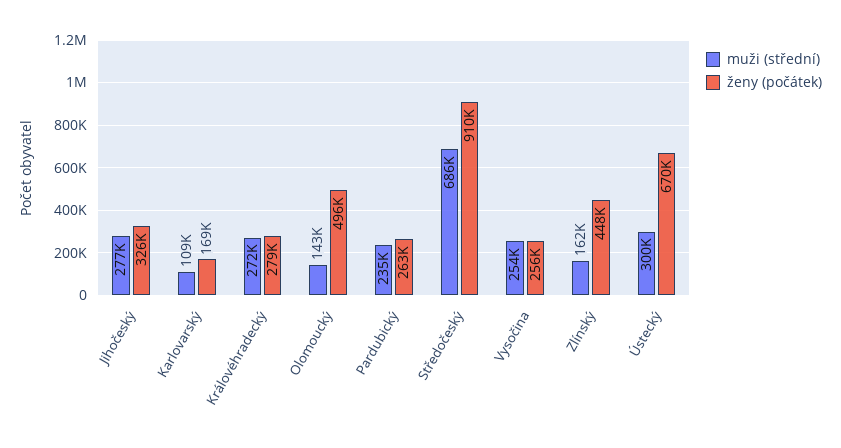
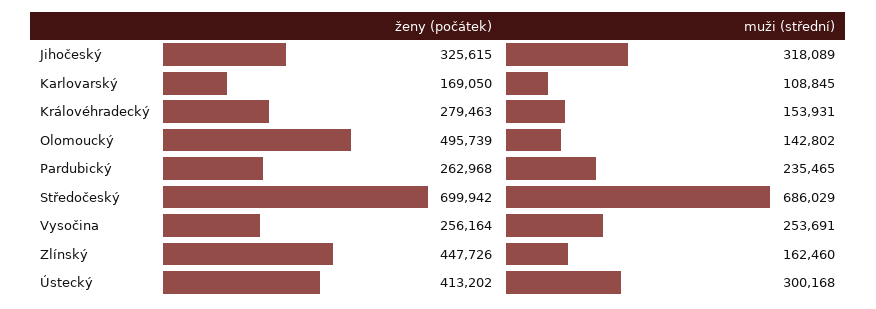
  {
    "muži (střední)": {
-     "Jihočeský": 277000,
+     "Jihočeský": 318089,
      "Karlovarský": 108845,
-     "Královéhradecký": 272000,
+     "Královéhradecký": 153931,
      "Olomoucký": 142802,
      "Pardubický": 235465,
      "Středočeský": 686029,
      "Vysočina": 253691,
      "Zlínský": 162460,
      "Ústecký": 300168
    },
    "ženy (počátek)": {
      "Jihočeský": 325615,
      "Karlovarský": 169050,
      "Královéhradecký": 279463,
      "Olomoucký": 495739,
      "Pardubický": 262968,
-     "Středočeský": 910000,
+     "Středočeský": 699942,
      "Vysočina": 256164,
      "Zlínský": 447726,
-     "Ústecký": 670000
+     "Ústecký": 413202
    }
  }

